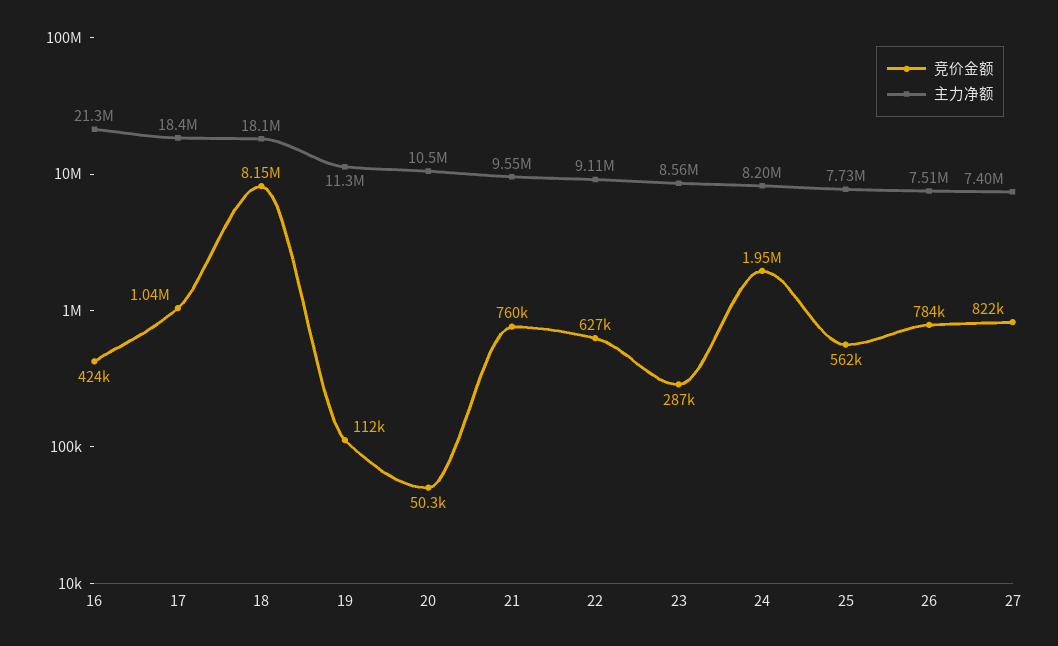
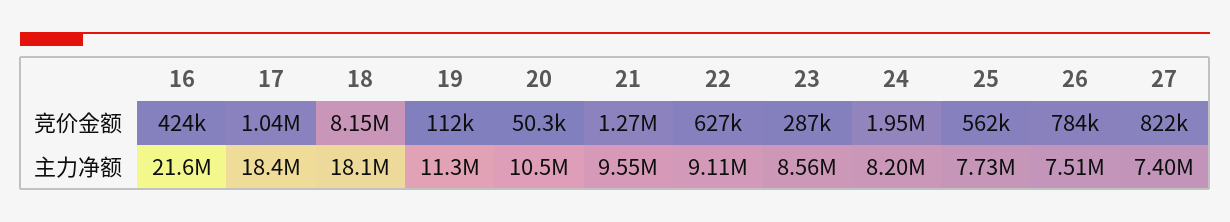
  {
    "竞价金额": {
      "16": 424000,
      "17": 1040000,
      "18": 8150000,
      "19": 112000,
      "20": 50300,
-     "21": 760000,
+     "21": 1270000,
      "22": 627000,
      "23": 287000,
      "24": 1950000,
      "25": 562000,
      "26": 784000,
      "27": 822000
    },
    "主力净额": {
-     "16": 21300000,
+     "16": 21600000,
      "17": 18400000,
      "18": 18100000,
      "19": 11300000,
      "20": 10500000,
      "21": 9550000,
      "22": 9110000,
      "23": 8560000,
      "24": 8200000,
      "25": 7730000,
      "26": 7510000,
      "27": 7400000
    }
  }

